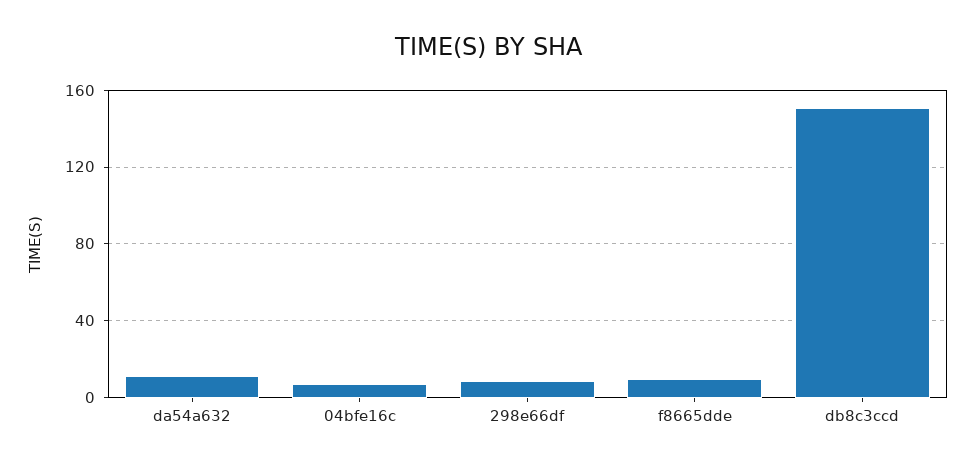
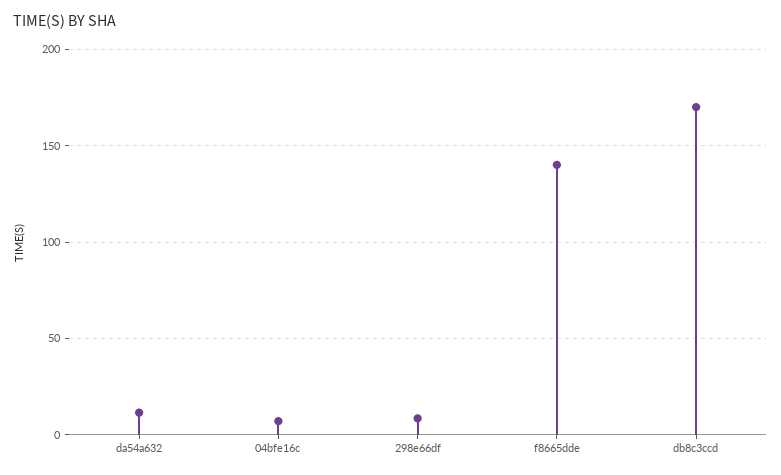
  {
    "da54a632": 10,
    "04bfe16c": 5,
    "298e66df": 10,
-   "f8665dde": 10,
+   "f8665dde": 140,
-   "db8c3ccd": 150
+   "db8c3ccd": 170
  }

